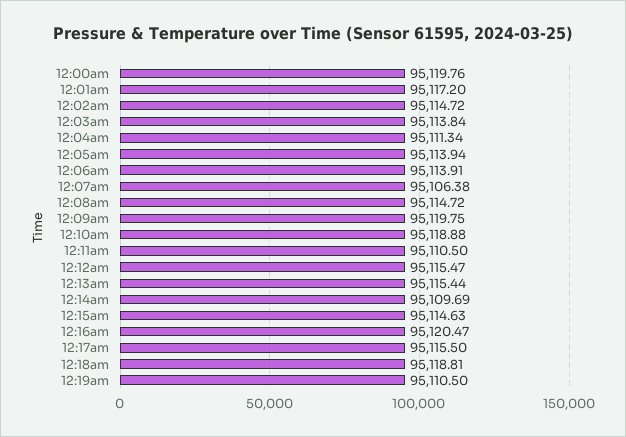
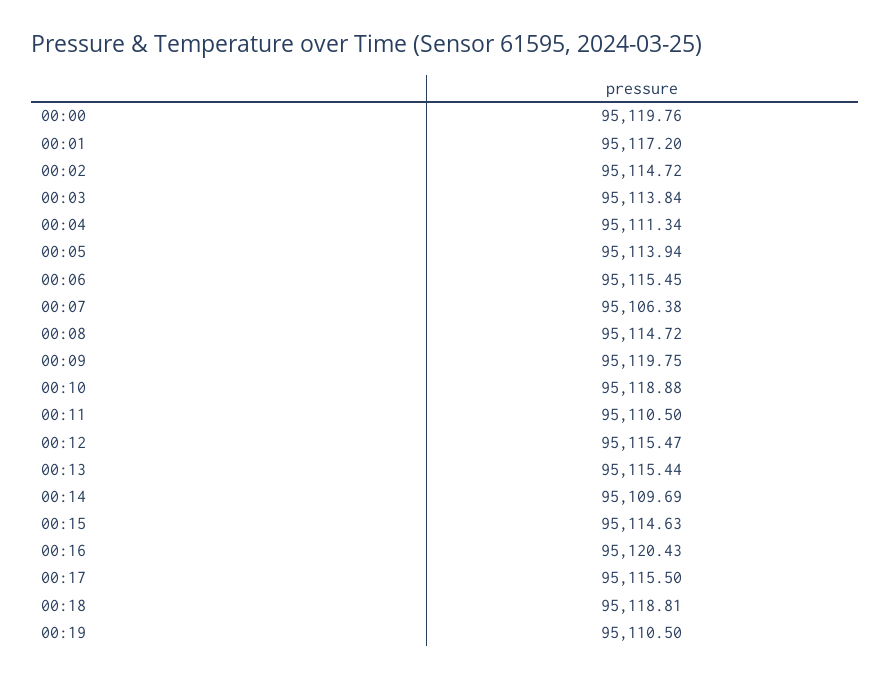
  {
    "12:00am": 95119.76,
    "12:01am": 95117.2,
    "12:02am": 95114.72,
    "12:03am": 95113.84,
    "12:04am": 95111.34,
    "12:05am": 95113.94,
-   "12:06am": 95113.91,
+   "12:06am": 95115.45,
    "12:07am": 95106.38,
    "12:08am": 95114.72,
    "12:09am": 95119.75,
    "12:10am": 95118.88,
    "12:11am": 95110.5,
    "12:12am": 95115.47,
    "12:13am": 95115.44,
    "12:14am": 95109.69,
    "12:15am": 95114.63,
-   "12:16am": 95120.47,
+   "12:16am": 95120.43,
    "12:17am": 95115.5,
    "12:18am": 95118.81,
    "12:19am": 95110.5
  }

